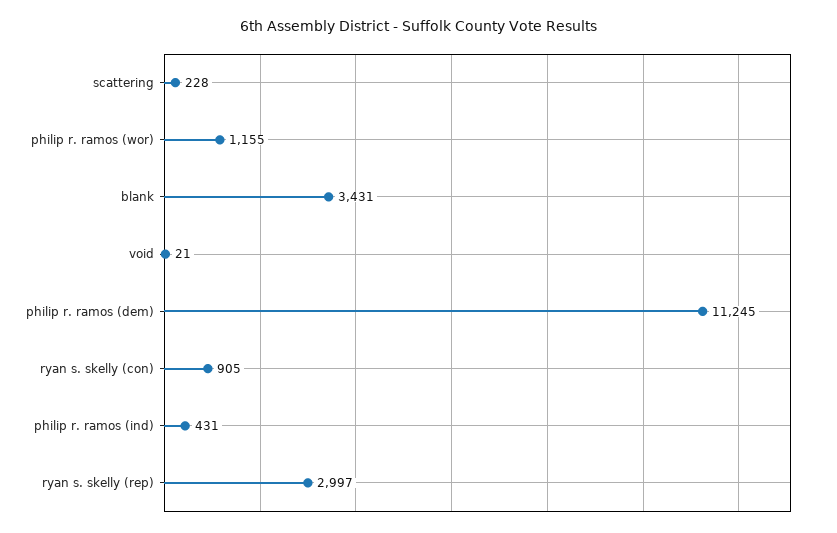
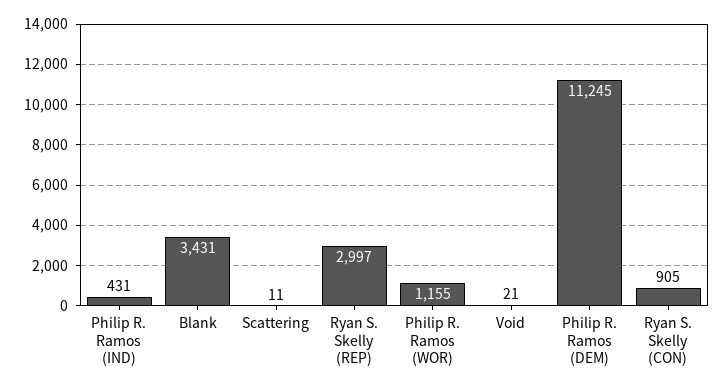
  {
-   "scattering": 228,
+   "scattering": 11,
    "philip r. ramos (wor)": 1155,
    "blank": 3431,
    "void": 21,
    "philip r. ramos (dem)": 11245,
    "ryan s. skelly (con)": 905,
    "philip r. ramos (ind)": 431,
    "ryan s. skelly (rep)": 2997
  }

